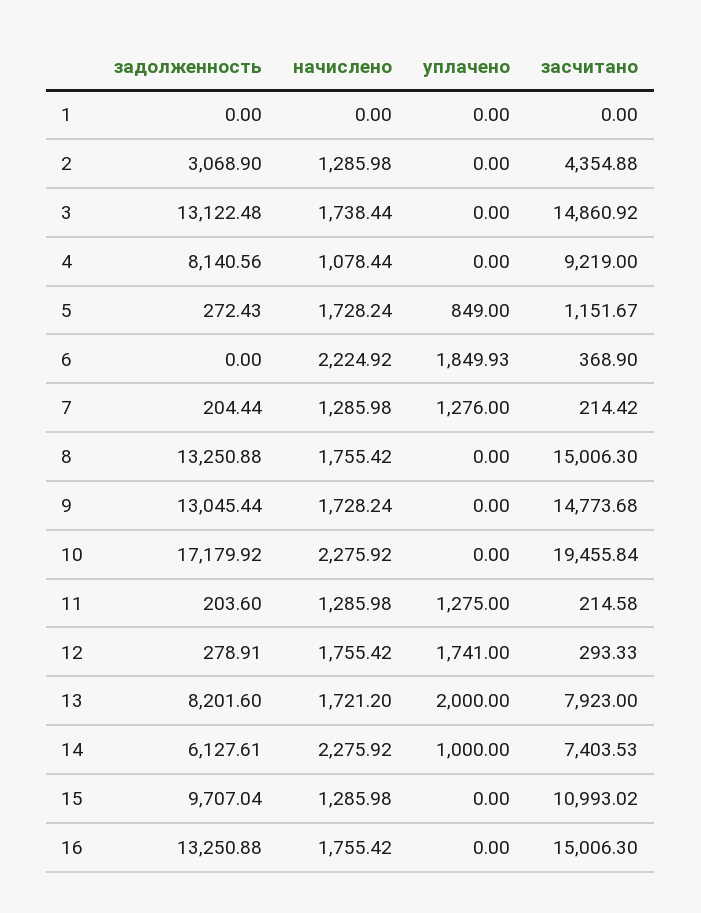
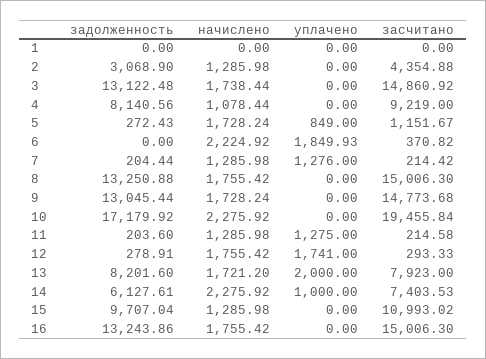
  {
    "задолженность": {
      "1": 0,
      "2": 3068.9,
      "3": 13122.48,
      "4": 8140.56,
      "5": 272.43,
      "6": 0,
      "7": 204.44,
      "8": 13250.88,
      "9": 13045.44,
      "10": 17179.92,
      "11": 203.6,
      "12": 278.91,
      "13": 8201.6,
      "14": 6127.61,
      "15": 9707.04,
-     "16": 13250.88
+     "16": 13243.86
    },
    "начислено": {
      "1": 0,
      "2": 1285.98,
      "3": 1738.44,
      "4": 1078.44,
      "5": 1728.24,
      "6": 2224.92,
      "7": 1285.98,
      "8": 1755.42,
      "9": 1728.24,
      "10": 2275.92,
      "11": 1285.98,
      "12": 1755.42,
      "13": 1721.2,
      "14": 2275.92,
      "15": 1285.98,
      "16": 1755.42
    },
    "уплачено": {
      "1": 0,
      "2": 0,
      "3": 0,
      "4": 0,
      "5": 849,
      "6": 1849.93,
      "7": 1276,
      "8": 0,
      "9": 0,
      "10": 0,
      "11": 1275,
      "12": 1741,
      "13": 2000,
      "14": 1000,
      "15": 0,
      "16": 0
    },
    "засчитано": {
      "1": 0,
      "2": 4354.88,
      "3": 14860.92,
      "4": 9219,
      "5": 1151.67,
-     "6": 368.9,
+     "6": 370.82,
      "7": 214.42,
      "8": 15006.3,
      "9": 14773.68,
      "10": 19455.84,
      "11": 214.58,
      "12": 293.33,
      "13": 7923,
      "14": 7403.53,
      "15": 10993.02,
      "16": 15006.3
    }
  }

